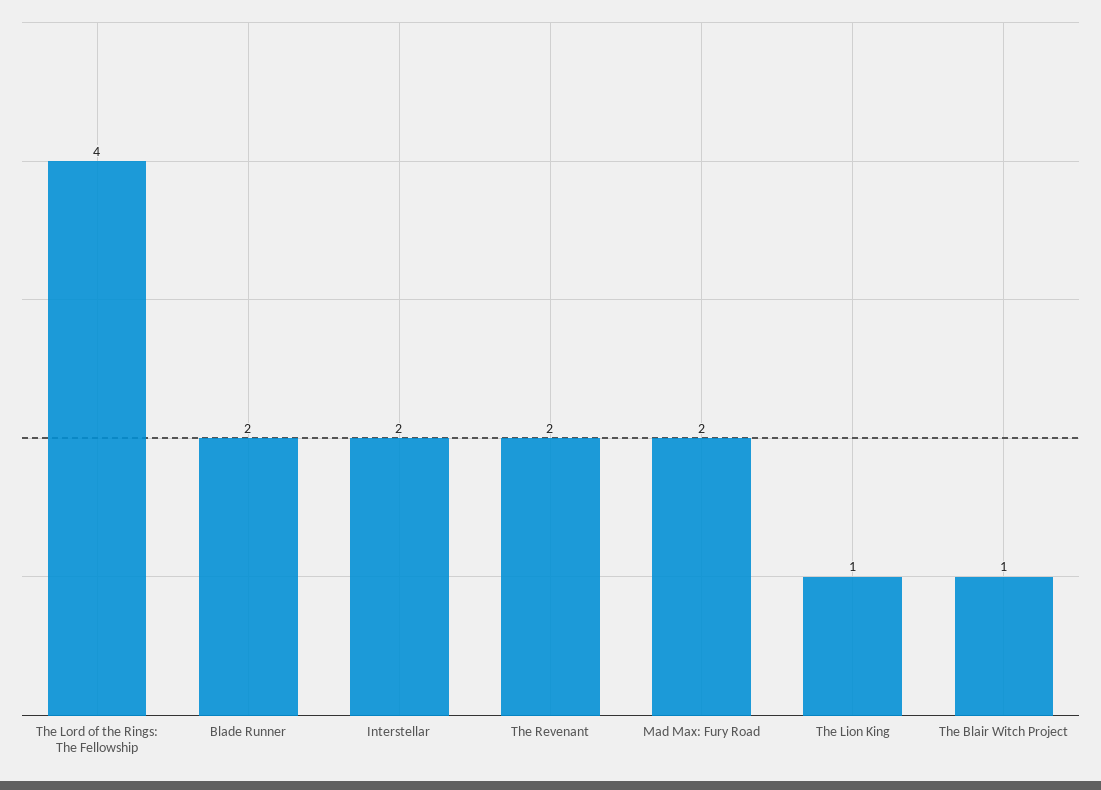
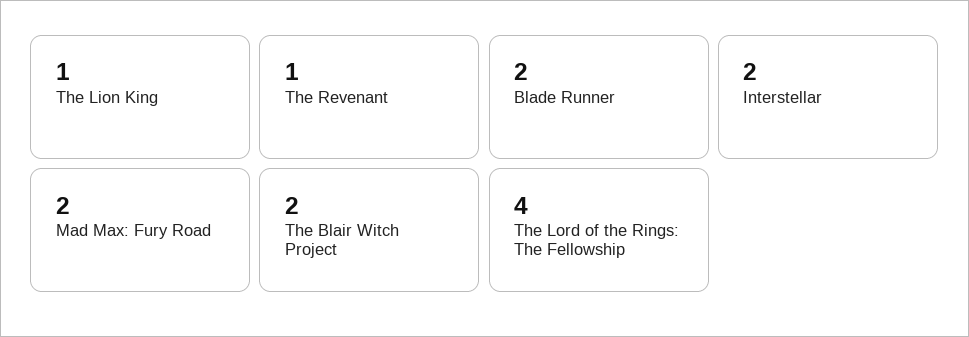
  {
    "The Lord of the Rings: The Fellowship": 4,
    "Blade Runner": 2,
    "Interstellar": 2,
-   "The Revenant": 2,
+   "The Revenant": 1,
    "Mad Max: Fury Road": 2,
    "The Lion King": 1,
-   "The Blair Witch Project": 1
+   "The Blair Witch Project": 2
  }

